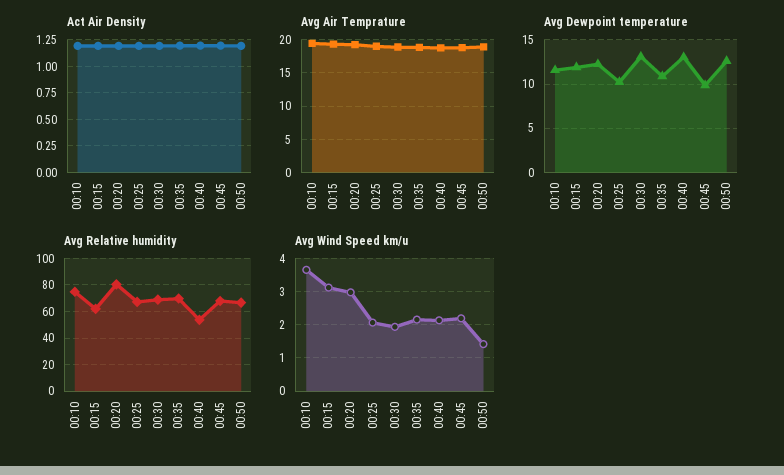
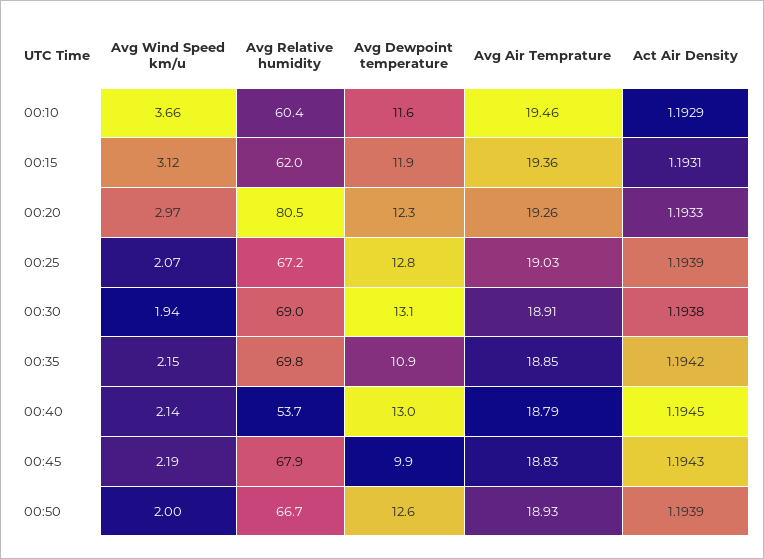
  {
    "Act Air Density": {
      "00:10": 1.1929,
      "00:15": 1.1931,
      "00:20": 1.1933,
      "00:25": 1.1939,
      "00:30": 1.1938,
      "00:35": 1.1942,
      "00:40": 1.1945,
      "00:45": 1.1943,
      "00:50": 1.1939
    },
    "Avg Air Temprature": {
      "00:10": 19.46,
      "00:15": 19.36,
      "00:20": 19.26,
      "00:25": 19.03,
      "00:30": 18.91,
      "00:35": 18.85,
      "00:40": 18.79,
      "00:45": 18.83,
      "00:50": 18.93
    },
    "Avg Dewpoint temperature": {
      "00:10": 11.6,
      "00:15": 11.9,
      "00:20": 12.3,
-     "00:25": 10,
+     "00:25": 12.8,
      "00:30": 13.1,
      "00:35": 10.9,
      "00:40": 13,
      "00:45": 9.9,
      "00:50": 12.6
    },
    "Avg Relative humidity": {
-     "00:10": 75,
+     "00:10": 60.4,
      "00:15": 62,
      "00:20": 80.5,
      "00:25": 67.2,
      "00:30": 69,
      "00:35": 69.8,
      "00:40": 53.7,
      "00:45": 67.9,
      "00:50": 66.7
    },
    "Avg Wind Speed km/u": {
      "00:10": 3.66,
      "00:15": 3.12,
      "00:20": 2.97,
      "00:25": 2.07,
      "00:30": 1.94,
      "00:35": 2.15,
      "00:40": 2.14,
      "00:45": 2.19,
-     "00:50": 1.4
+     "00:50": 2
    }
  }

